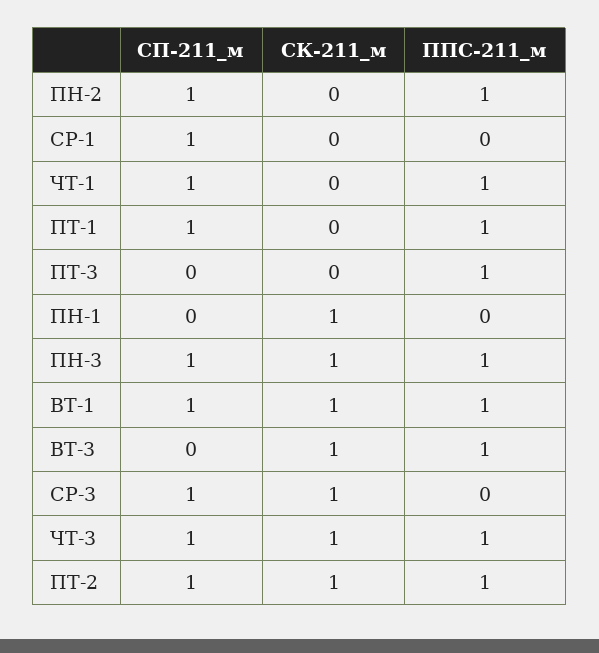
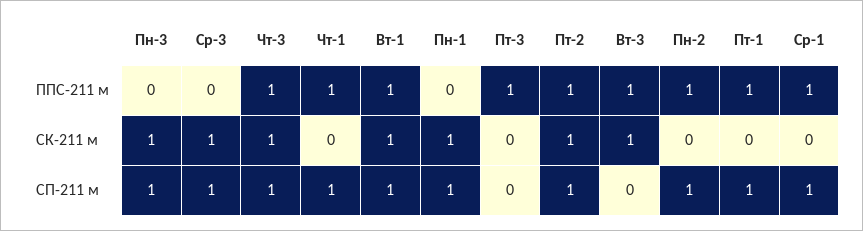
  {
    "СП-211_м": {
      "ПН-2": 1,
      "СР-1": 1,
      "ЧТ-1": 1,
      "ПТ-1": 1,
      "ПТ-3": 0,
-     "ПН-1": 0,
+     "ПН-1": 1,
      "ПН-3": 1,
      "ВТ-1": 1,
      "ВТ-3": 0,
      "СР-3": 1,
      "ЧТ-3": 1,
      "ПТ-2": 1
    },
    "СК-211_м": {
      "ПН-2": 0,
      "СР-1": 0,
      "ЧТ-1": 0,
      "ПТ-1": 0,
      "ПТ-3": 0,
      "ПН-1": 1,
      "ПН-3": 1,
      "ВТ-1": 1,
      "ВТ-3": 1,
      "СР-3": 1,
      "ЧТ-3": 1,
      "ПТ-2": 1
    },
    "ППС-211_м": {
      "ПН-2": 1,
-     "СР-1": 0,
+     "СР-1": 1,
      "ЧТ-1": 1,
      "ПТ-1": 1,
      "ПТ-3": 1,
      "ПН-1": 0,
-     "ПН-3": 1,
+     "ПН-3": 0,
      "ВТ-1": 1,
      "ВТ-3": 1,
      "СР-3": 0,
      "ЧТ-3": 1,
      "ПТ-2": 1
    }
  }

